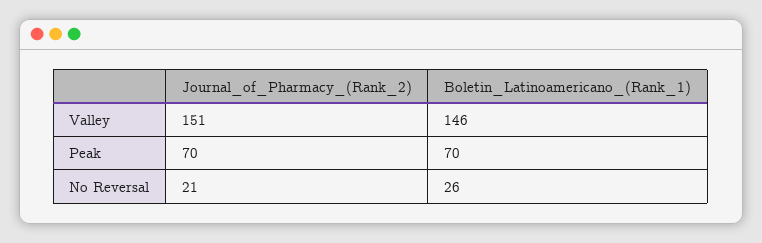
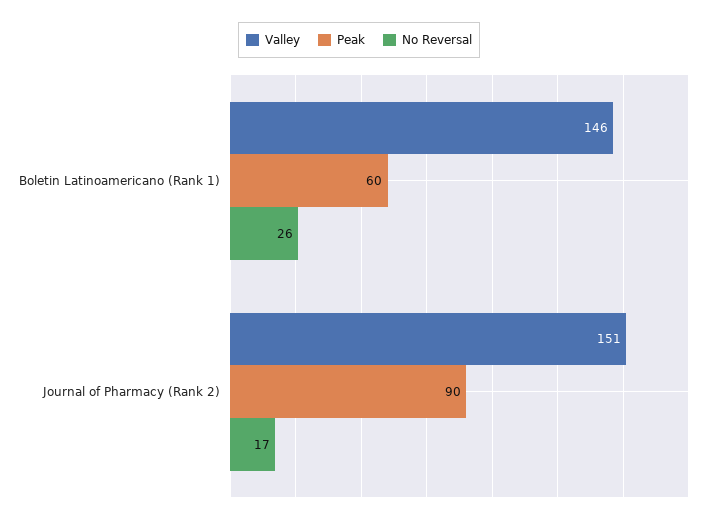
  {
    "Valley": {
      "Journal_of_Pharmacy_(Rank_2)": 151,
      "Boletin_Latinoamericano_(Rank_1)": 146
    },
    "Peak": {
-     "Journal_of_Pharmacy_(Rank_2)": 70,
+     "Journal_of_Pharmacy_(Rank_2)": 90,
-     "Boletin_Latinoamericano_(Rank_1)": 70
+     "Boletin_Latinoamericano_(Rank_1)": 60
    },
    "No Reversal": {
-     "Journal_of_Pharmacy_(Rank_2)": 21,
+     "Journal_of_Pharmacy_(Rank_2)": 17,
      "Boletin_Latinoamericano_(Rank_1)": 26
    }
  }

